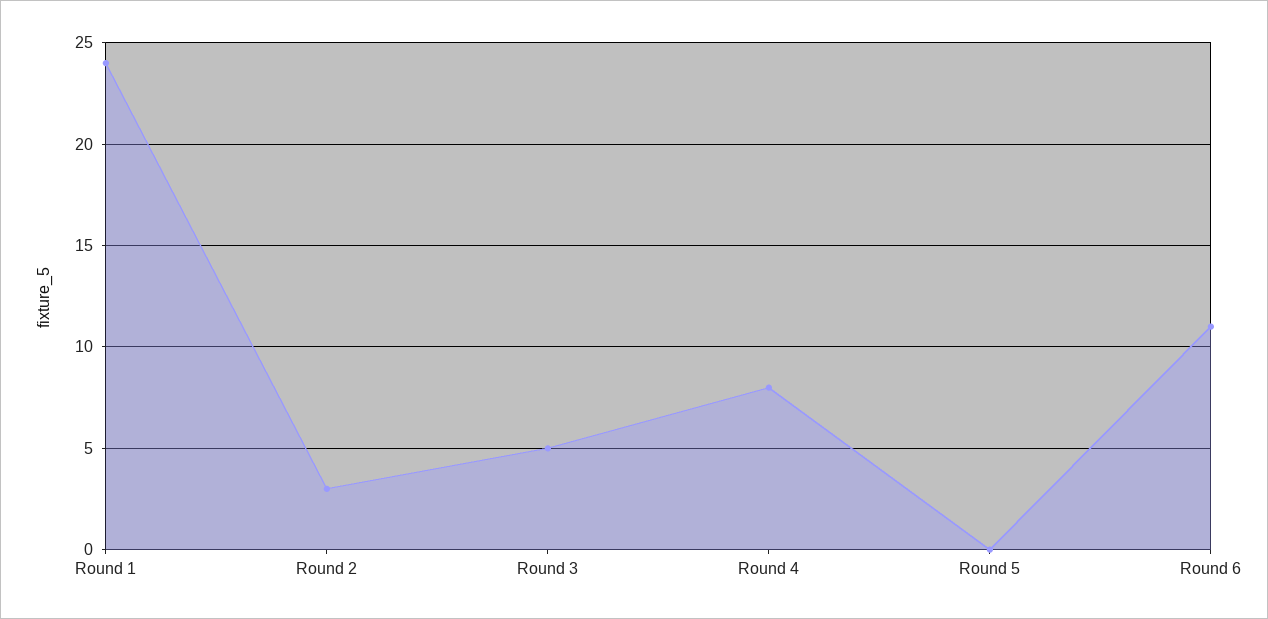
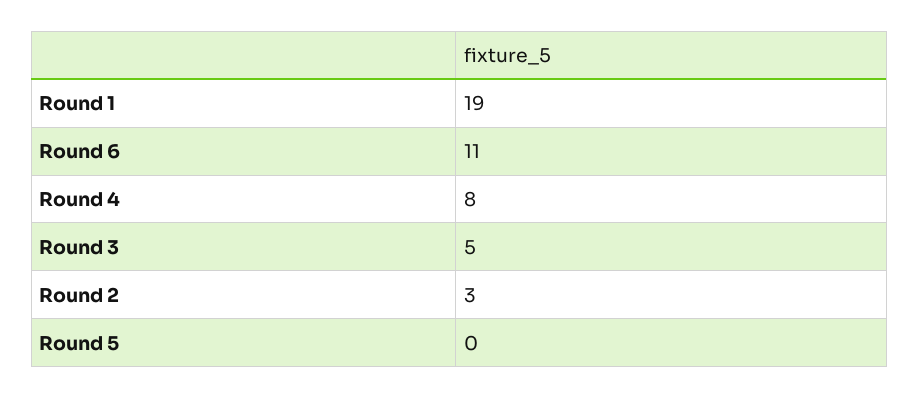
  {
-   "Round 1": 24,
+   "Round 1": 19,
    "Round 2": 3,
    "Round 3": 5,
    "Round 4": 8,
    "Round 5": 0,
    "Round 6": 11
  }

